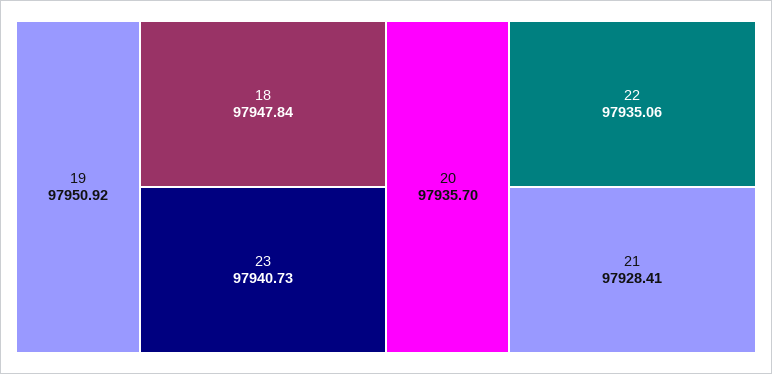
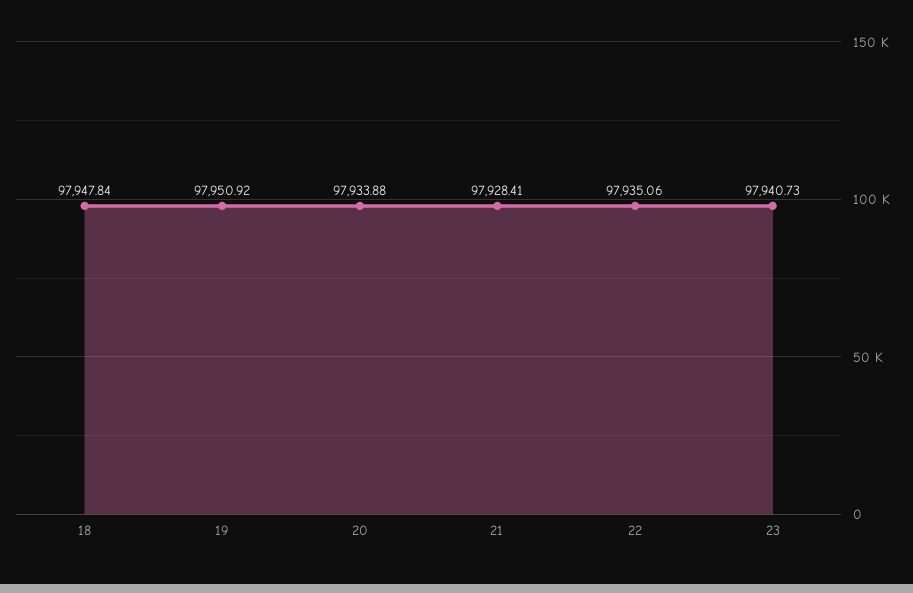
  {
    "19": 97950.92,
    "18": 97947.84,
    "23": 97940.73,
-   "20": 97935.7,
+   "20": 97933.88,
    "22": 97935.06,
    "21": 97928.41
  }

